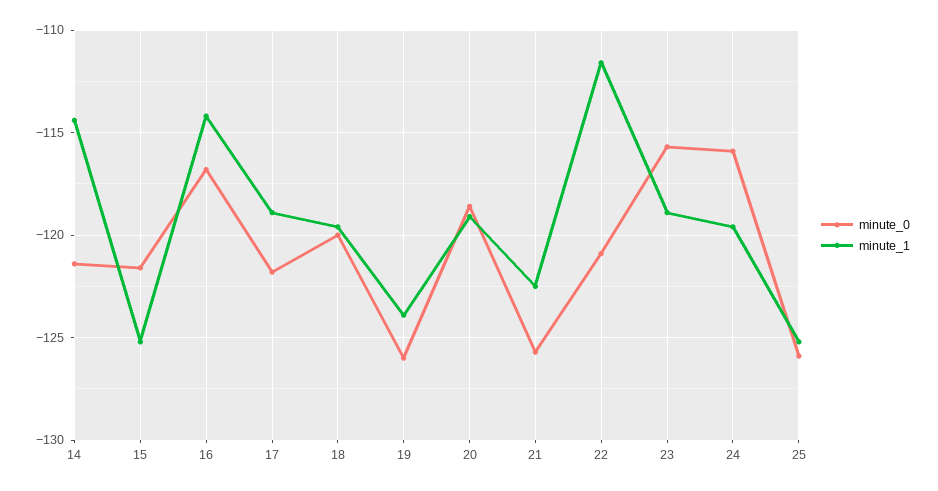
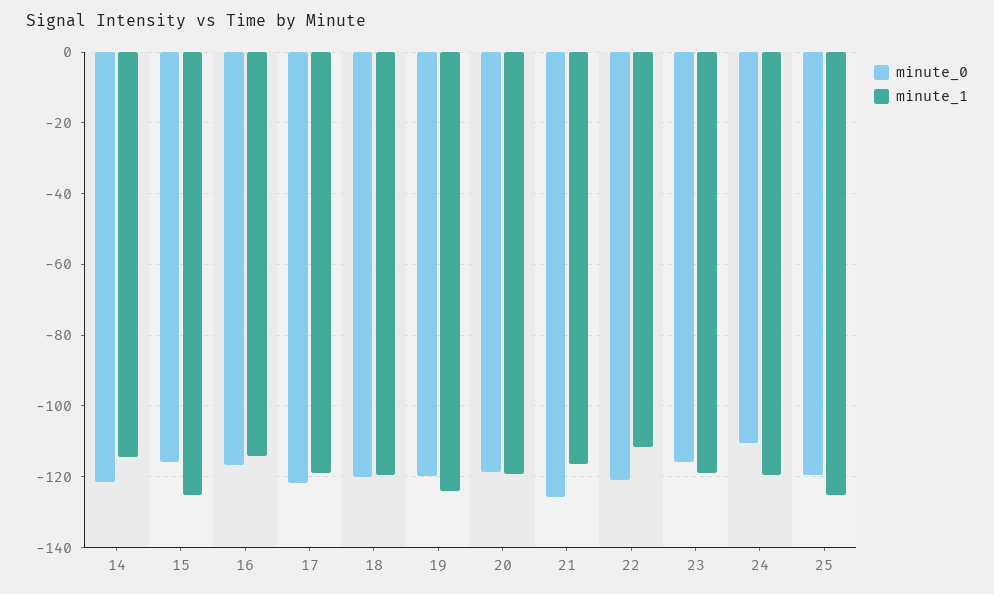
  {
    "minute_0": {
      "14": -121.5,
-     "15": -121.5,
+     "15": -116,
      "16": -117,
      "17": -122,
      "18": -120,
-     "19": -126,
+     "19": -120,
      "20": -118.5,
      "21": -125.5,
      "22": -121,
      "23": -115.5,
-     "24": -116,
+     "24": -110,
-     "25": -126
+     "25": -120
    },
    "minute_1": {
      "14": -114.5,
      "15": -125,
      "16": -114,
      "17": -119,
      "18": -119.5,
      "19": -124,
      "20": -119,
-     "21": -122.5,
+     "21": -116,
      "22": -111.5,
      "23": -119,
      "24": -119.5,
      "25": -125
    }
  }

